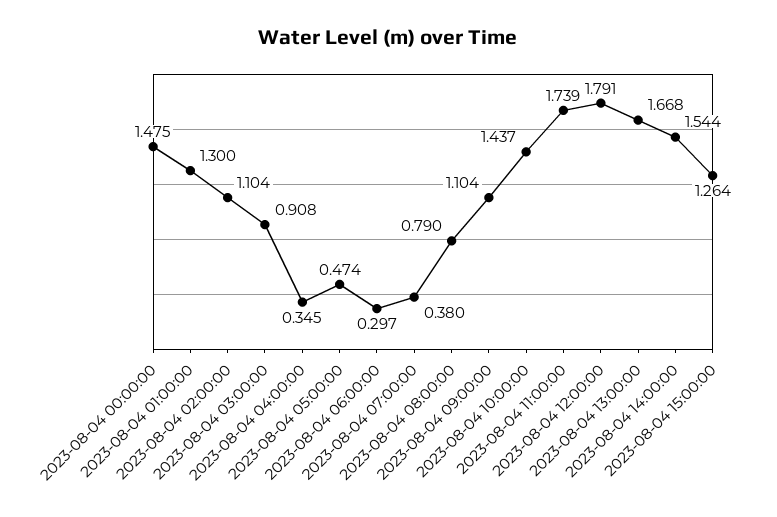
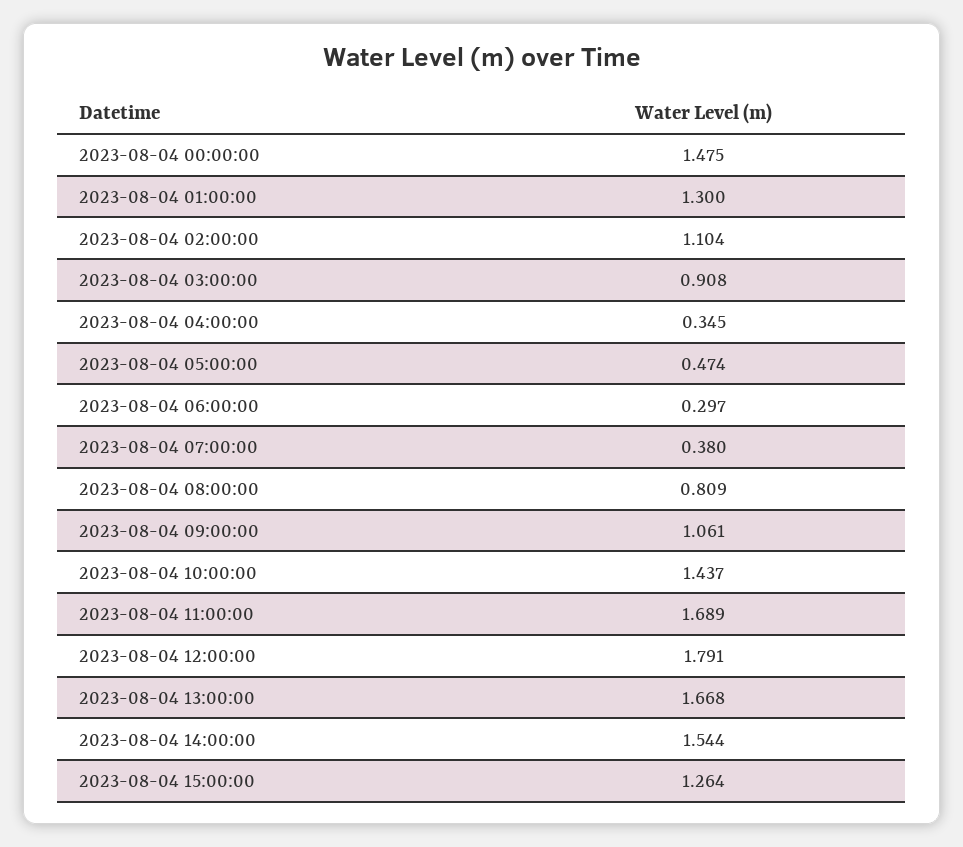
  {
    "2023-08-04 00:00:00": 1.475,
    "2023-08-04 01:00:00": 1.3,
    "2023-08-04 02:00:00": 1.104,
    "2023-08-04 03:00:00": 0.908,
    "2023-08-04 04:00:00": 0.345,
    "2023-08-04 05:00:00": 0.474,
    "2023-08-04 06:00:00": 0.297,
    "2023-08-04 07:00:00": 0.38,
-   "2023-08-04 08:00:00": 0.79,
+   "2023-08-04 08:00:00": 0.809,
-   "2023-08-04 09:00:00": 1.104,
+   "2023-08-04 09:00:00": 1.061,
    "2023-08-04 10:00:00": 1.437,
-   "2023-08-04 11:00:00": 1.739,
+   "2023-08-04 11:00:00": 1.689,
    "2023-08-04 12:00:00": 1.791,
    "2023-08-04 13:00:00": 1.668,
    "2023-08-04 14:00:00": 1.544,
    "2023-08-04 15:00:00": 1.264
  }

